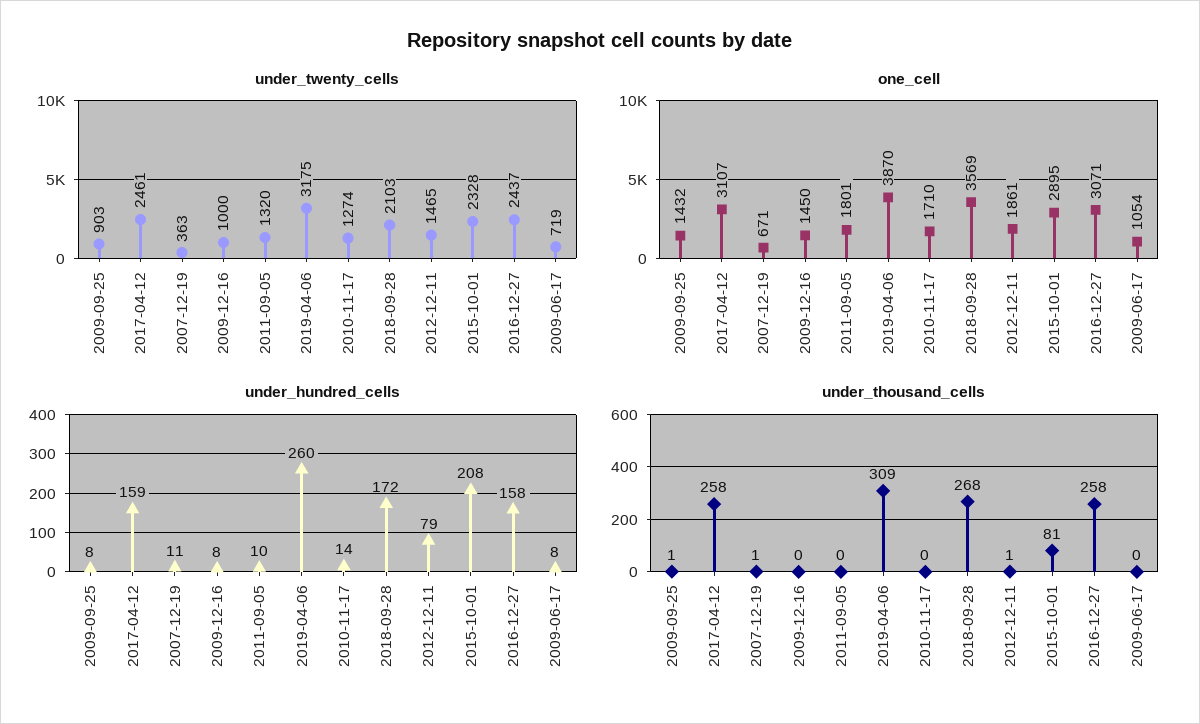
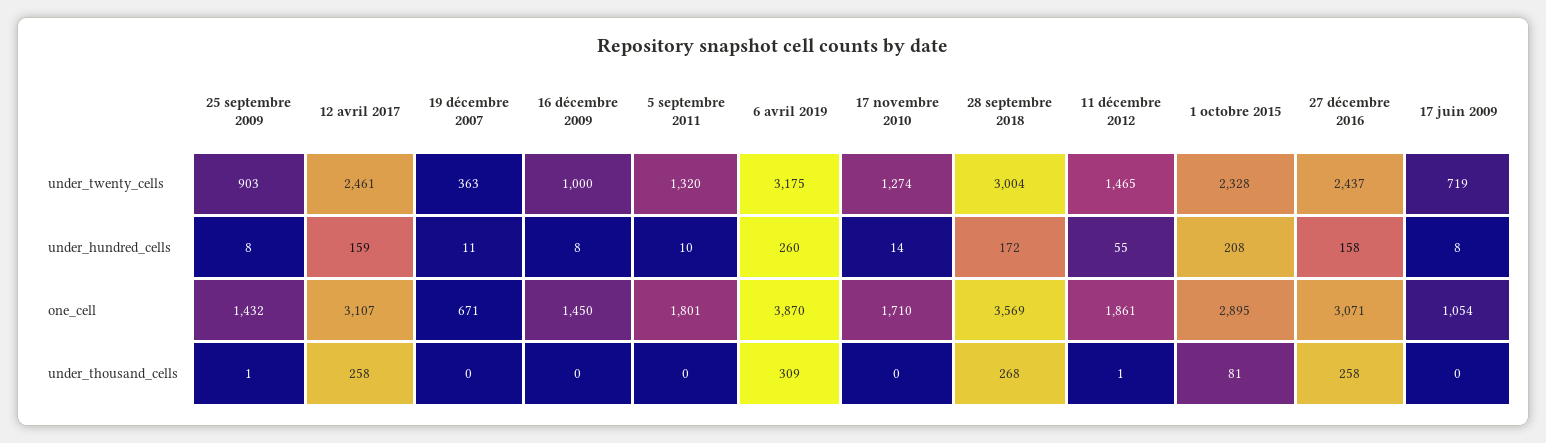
  {
    "under_twenty_cells": {
      "2009-09-25": 903,
      "2017-04-12": 2461,
      "2007-12-19": 363,
      "2009-12-16": 1000,
      "2011-09-05": 1320,
      "2019-04-06": 3175,
      "2010-11-17": 1274,
-     "2018-09-28": 2103,
+     "2018-09-28": 3004,
      "2012-12-11": 1465,
      "2015-10-01": 2328,
      "2016-12-27": 2437,
      "2009-06-17": 719
    },
    "one_cell": {
      "2009-09-25": 1432,
      "2017-04-12": 3107,
      "2007-12-19": 671,
      "2009-12-16": 1450,
      "2011-09-05": 1801,
      "2019-04-06": 3870,
      "2010-11-17": 1710,
      "2018-09-28": 3569,
      "2012-12-11": 1861,
      "2015-10-01": 2895,
      "2016-12-27": 3071,
      "2009-06-17": 1054
    },
    "under_hundred_cells": {
      "2009-09-25": 8,
      "2017-04-12": 159,
      "2007-12-19": 11,
      "2009-12-16": 8,
      "2011-09-05": 10,
      "2019-04-06": 260,
      "2010-11-17": 14,
      "2018-09-28": 172,
-     "2012-12-11": 79,
+     "2012-12-11": 55,
      "2015-10-01": 208,
      "2016-12-27": 158,
      "2009-06-17": 8
    },
    "under_thousand_cells": {
      "2009-09-25": 1,
      "2017-04-12": 258,
-     "2007-12-19": 1,
+     "2007-12-19": 0,
      "2009-12-16": 0,
      "2011-09-05": 0,
      "2019-04-06": 309,
      "2010-11-17": 0,
      "2018-09-28": 268,
      "2012-12-11": 1,
      "2015-10-01": 81,
      "2016-12-27": 258,
      "2009-06-17": 0
    }
  }

